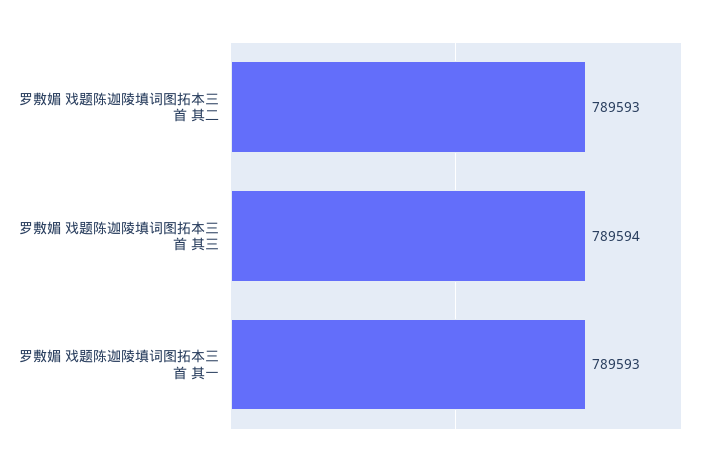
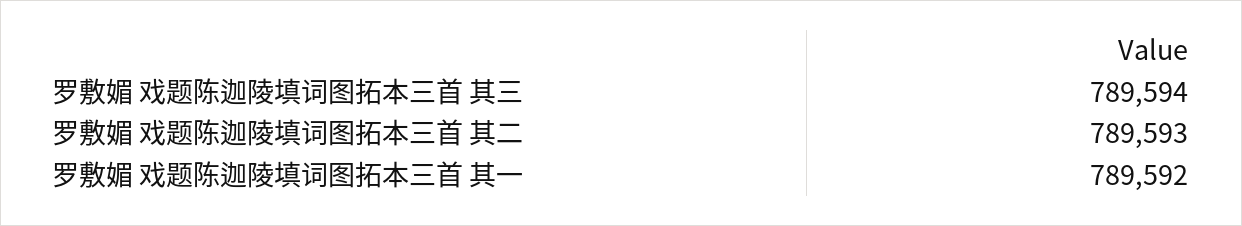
  {
    "罗敷媚 戏题陈迦陵填词图拓本三首 其二": 789593,
    "罗敷媚 戏题陈迦陵填词图拓本三首 其三": 789594,
-   "罗敷媚 戏题陈迦陵填词图拓本三首 其一": 789593
+   "罗敷媚 戏题陈迦陵填词图拓本三首 其一": 789592
  }

